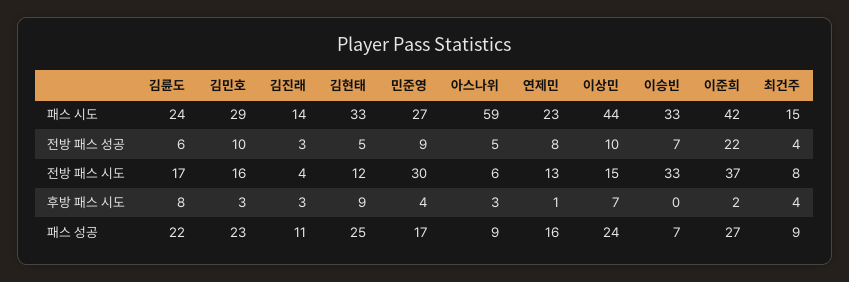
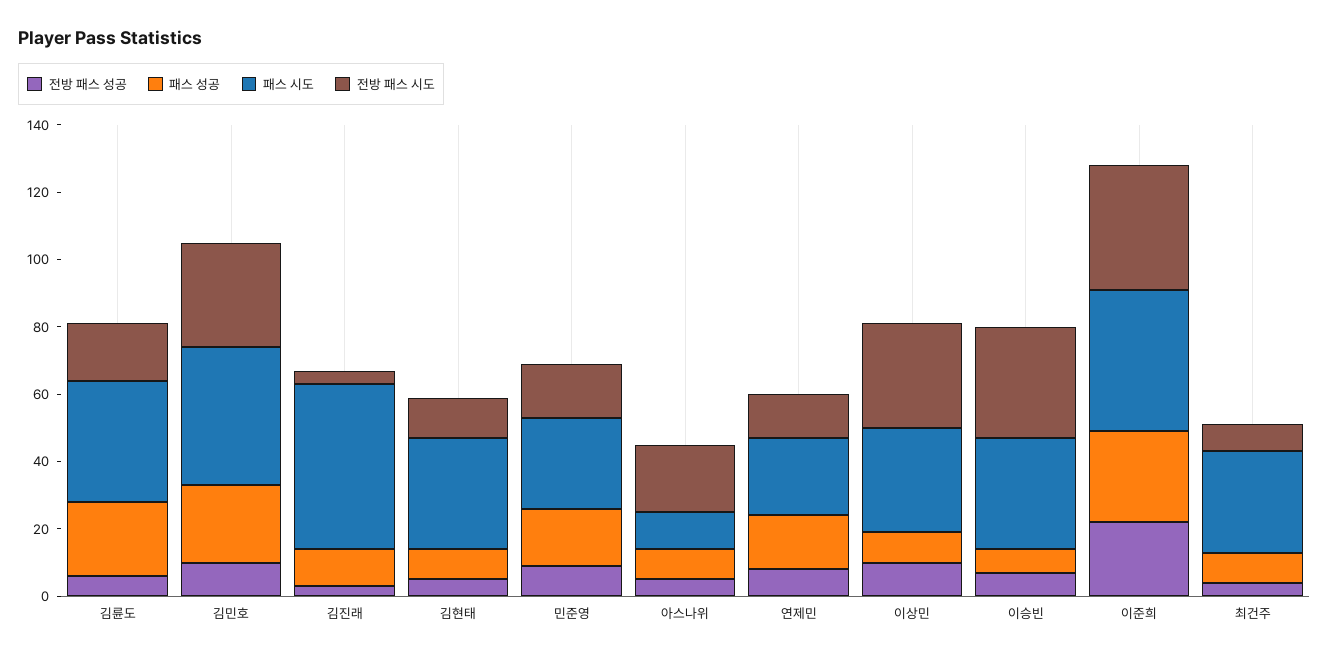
  {
    "패스 시도": {
-     "김륜도": 24,
+     "김륜도": 35,
-     "김민호": 29,
+     "김민호": 40,
-     "김진래": 14,
+     "김진래": 50,
      "김현태": 33,
      "민준영": 27,
-     "아스나위": 59,
+     "아스나위": 10,
      "연제민": 23,
-     "이상민": 44,
+     "이상민": 30,
      "이승빈": 33,
      "이준희": 42,
-     "최건주": 15
+     "최건주": 30
    },
    "전방 패스 성공": {
      "김륜도": 6,
      "김민호": 10,
      "김진래": 3,
      "김현태": 5,
      "민준영": 9,
      "아스나위": 5,
      "연제민": 8,
      "이상민": 10,
      "이승빈": 7,
      "이준희": 22,
      "최건주": 4
    },
    "전방 패스 시도": {
      "김륜도": 17,
-     "김민호": 16,
+     "김민호": 30,
      "김진래": 4,
      "김현태": 12,
-     "민준영": 30,
+     "민준영": 15,
-     "아스나위": 6,
+     "아스나위": 20,
      "연제민": 13,
-     "이상민": 15,
+     "이상민": 30,
      "이승빈": 33,
      "이준희": 37,
      "최건주": 8
    },
-   "후방 패스 시도": {
-     "김륜도": 8,
-     "김민호": 3,
-     "김진래": 3,
-     "김현태": 9,
-     "민준영": 4,
-     "아스나위": 3,
-     "연제민": 1,
-     "이상민": 7,
-     "이승빈": 0,
-     "이준희": 2,
-     "최건주": 4
-   },
    "패스 성공": {
      "김륜도": 22,
      "김민호": 23,
      "김진래": 11,
-     "김현태": 25,
+     "김현태": 10,
      "민준영": 17,
      "아스나위": 9,
      "연제민": 16,
-     "이상민": 24,
+     "이상민": 10,
      "이승빈": 7,
      "이준희": 27,
      "최건주": 9
    }
  }

